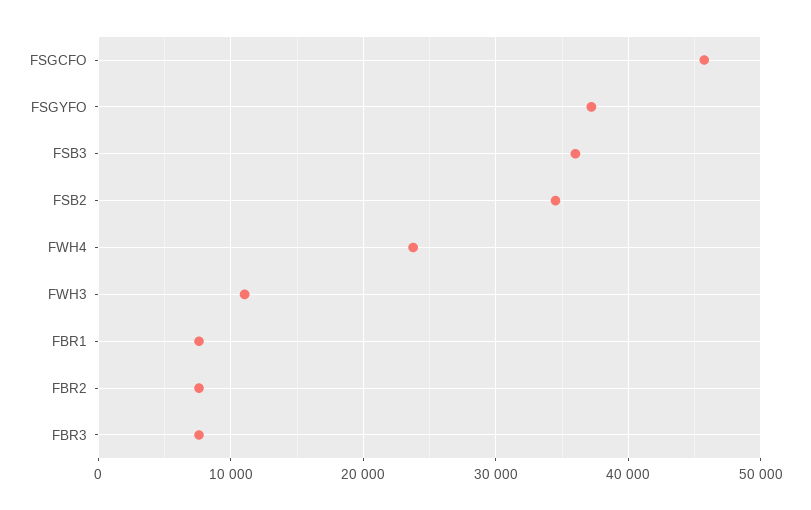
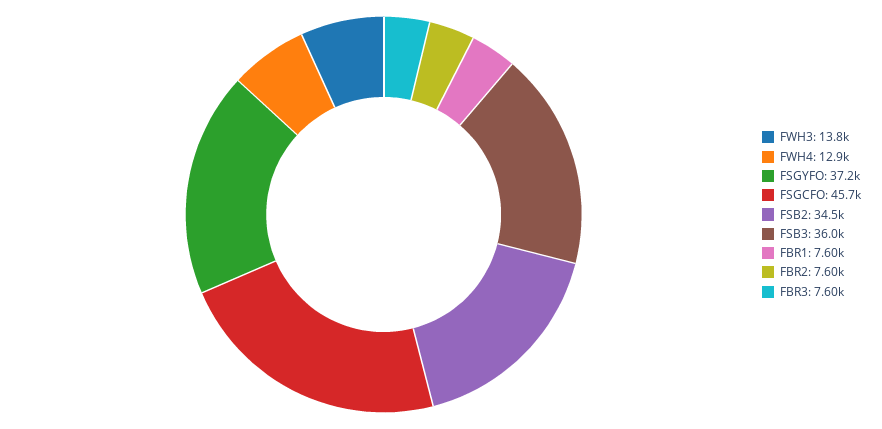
  {
    "FSGCFO": 45700,
    "FSGYFO": 37200,
    "FSB3": 36000,
    "FSB2": 34500,
-   "FWH4": 24000,
+   "FWH4": 12900,
-   "FWH3": 11000,
+   "FWH3": 13800,
    "FBR1": 7600,
    "FBR2": 7600,
    "FBR3": 7600
  }

